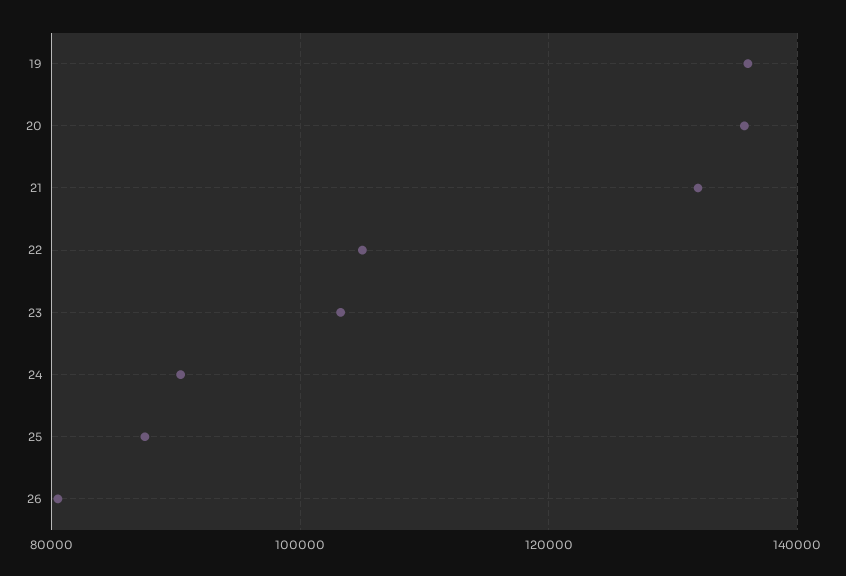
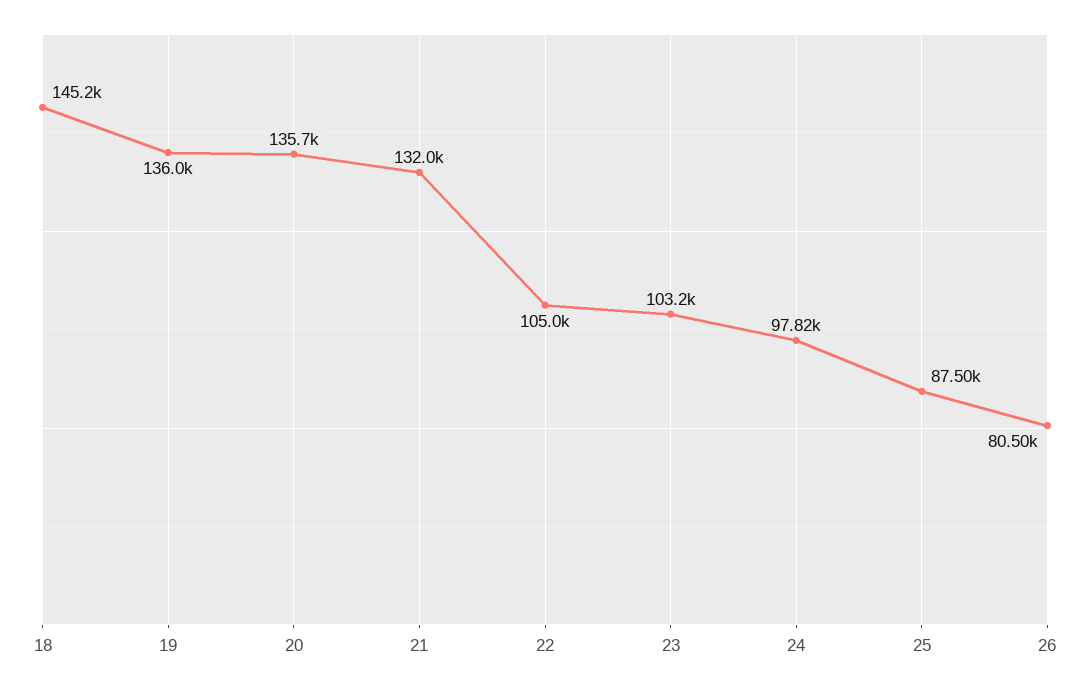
  {
    "19": 136000,
    "20": 135700,
    "21": 132000,
    "22": 105000,
    "23": 103200,
-   "24": 90000,
+   "24": 97820,
    "25": 87500,
-   "26": 80500
+   "26": 80500,
+   "18": 145200
  }

